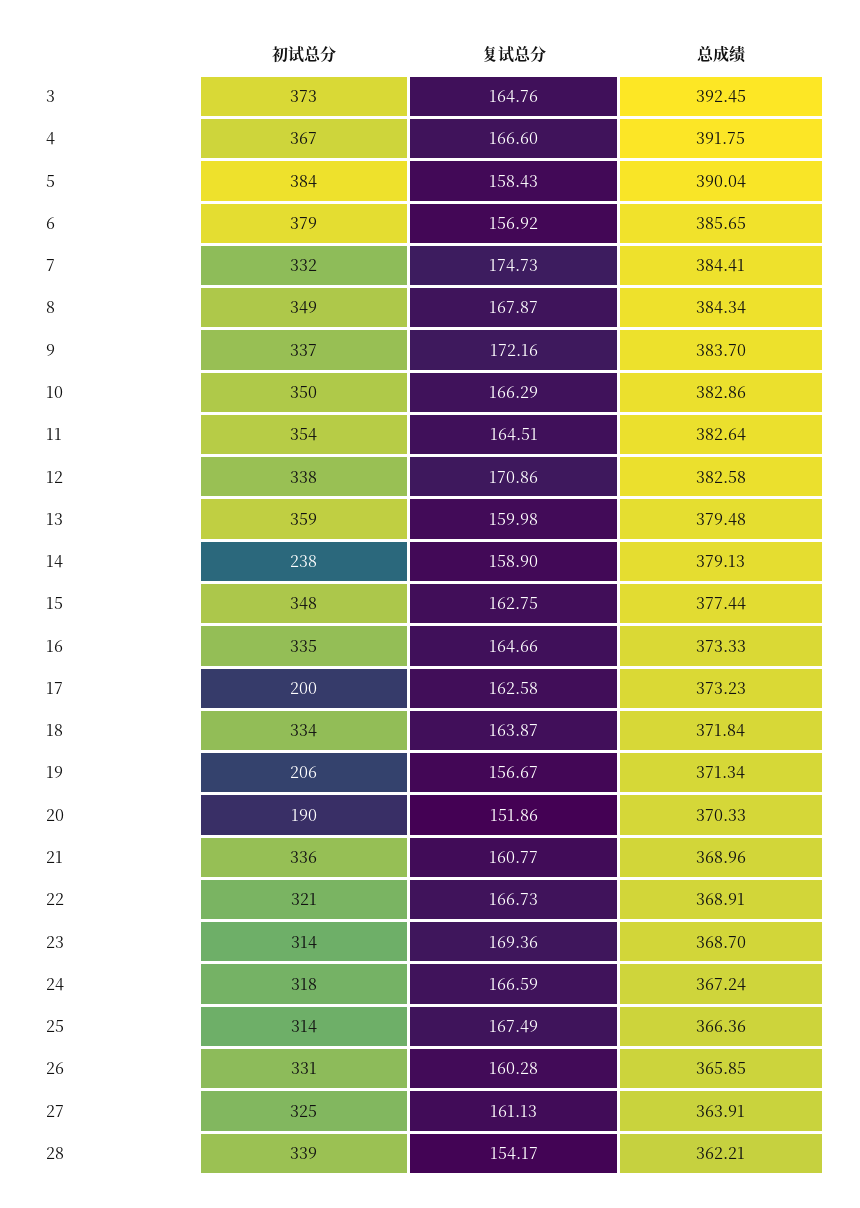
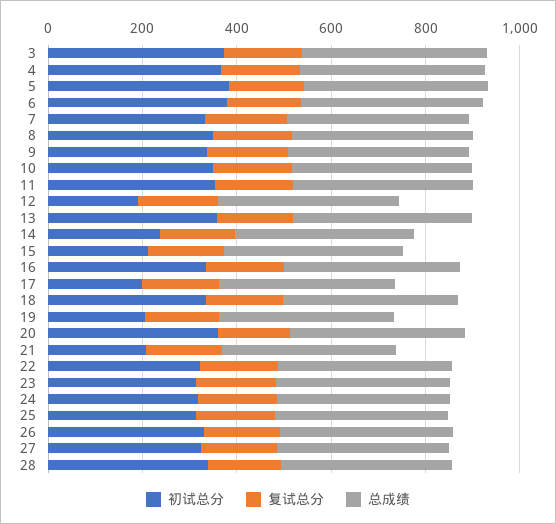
  {
    "初试总分": {
      "3": 373,
      "4": 367,
      "5": 384,
      "6": 379,
      "7": 332,
      "8": 349,
      "9": 337,
      "10": 350,
      "11": 354,
-     "12": 338,
+     "12": 200,
      "13": 359,
      "14": 238,
-     "15": 348,
+     "15": 200,
      "16": 335,
      "17": 200,
      "18": 334,
      "19": 206,
-     "20": 190,
+     "20": 350,
-     "21": 336,
+     "21": 200,
      "22": 321,
      "23": 314,
      "24": 318,
      "25": 314,
      "26": 331,
      "27": 325,
      "28": 339
    },
    "复试总分": {
      "3": 164.76,
      "4": 166.6,
      "5": 158.43,
      "6": 156.92,
      "7": 174.73,
      "8": 167.87,
      "9": 172.16,
      "10": 166.29,
      "11": 164.51,
      "12": 170.86,
      "13": 159.98,
      "14": 158.9,
      "15": 162.75,
      "16": 164.66,
      "17": 162.58,
      "18": 163.87,
      "19": 156.67,
      "20": 151.86,
      "21": 160.77,
      "22": 166.73,
      "23": 169.36,
      "24": 166.59,
      "25": 167.49,
      "26": 160.28,
      "27": 161.13,
      "28": 154.17
    },
    "总成绩": {
      "3": 392.45,
      "4": 391.75,
      "5": 390.04,
      "6": 385.65,
      "7": 384.41,
      "8": 384.34,
      "9": 383.7,
      "10": 382.86,
      "11": 382.64,
      "12": 382.58,
      "13": 379.48,
      "14": 379.13,
      "15": 377.44,
      "16": 373.33,
      "17": 373.23,
      "18": 371.84,
      "19": 371.34,
      "20": 370.33,
      "21": 368.96,
      "22": 368.91,
      "23": 368.7,
      "24": 367.24,
      "25": 366.36,
      "26": 365.85,
      "27": 363.91,
      "28": 362.21
    }
  }

